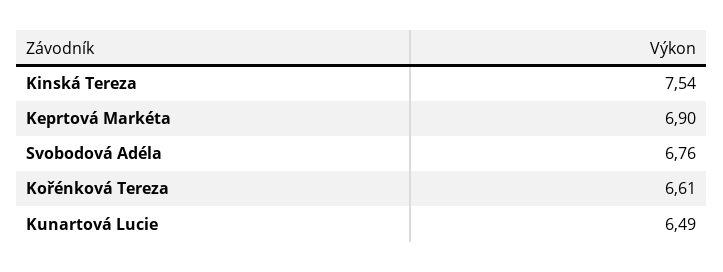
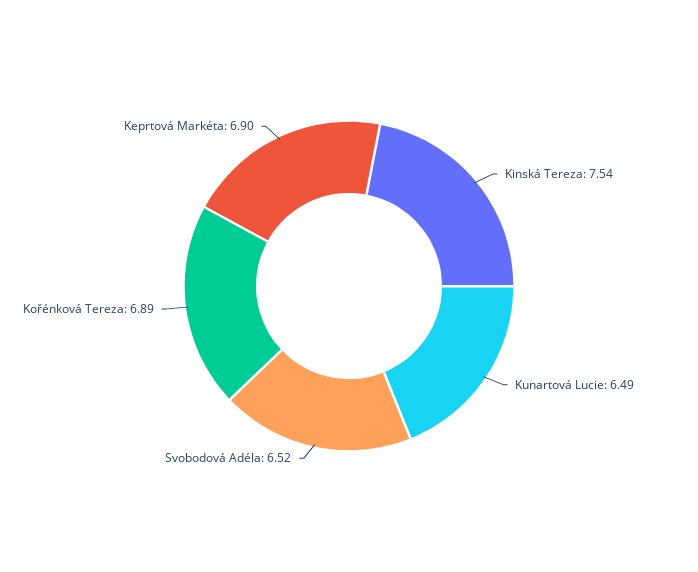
  {
    "Kinská Tereza": 7.54,
    "Keprtová Markéta": 6.9,
-   "Svobodová Adéla": 6.76,
+   "Svobodová Adéla": 6.52,
-   "Kořénková Tereza": 6.61,
+   "Kořénková Tereza": 6.89,
    "Kunartová Lucie": 6.49
  }

